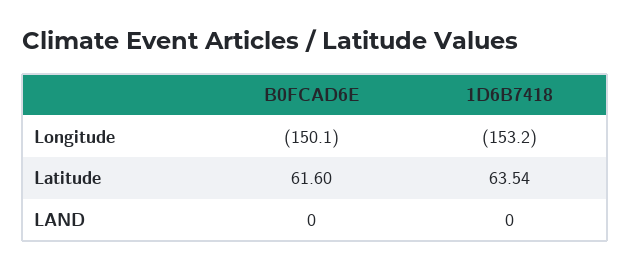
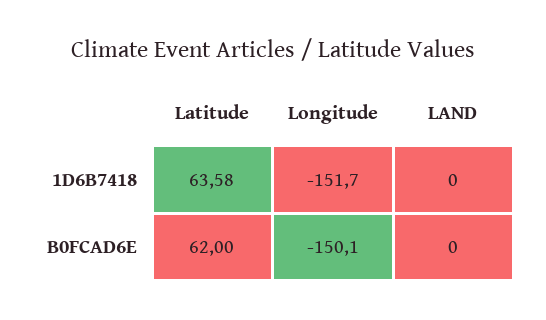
  {
    "B0FCAD6E": {
      "Longitude": -150.1,
-     "Latitude": 61.6,
+     "Latitude": 62,
      "LAND": 0
    },
    "1D6B7418": {
-     "Longitude": -153.2,
+     "Longitude": -151.7,
-     "Latitude": 63.54,
+     "Latitude": 63.58,
      "LAND": 0
    }
  }

